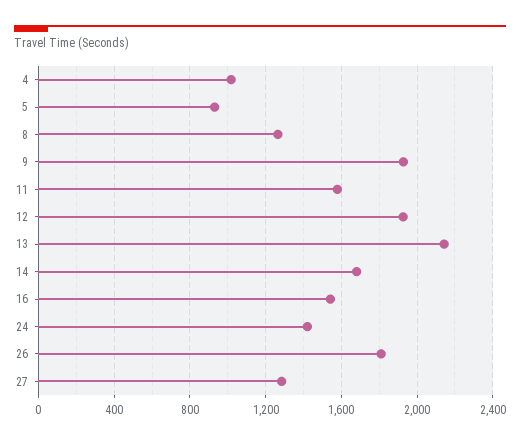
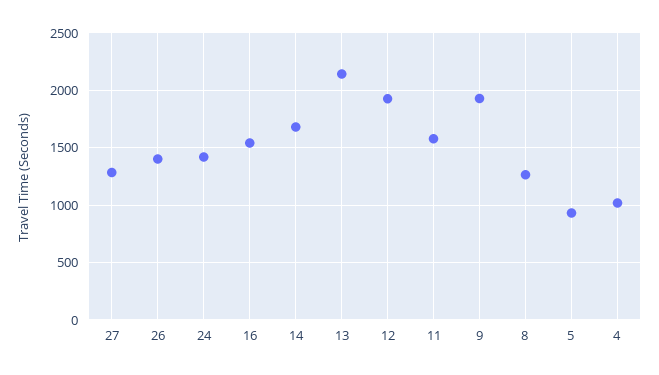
  {
    "4": 1000,
    "5": 950,
    "8": 1250,
    "9": 1950,
    "11": 1600,
    "12": 1950,
    "13": 2150,
    "14": 1700,
    "16": 1550,
    "24": 1400,
-   "26": 1800,
+   "26": 1400,
    "27": 1300
  }

